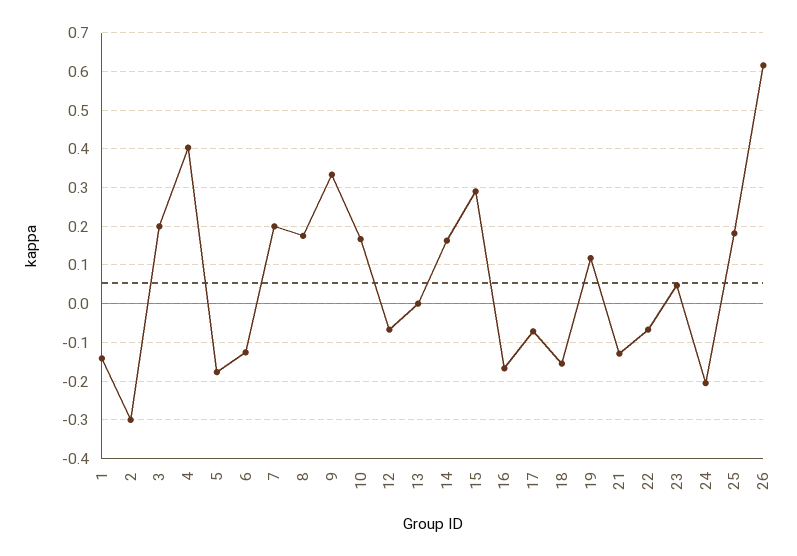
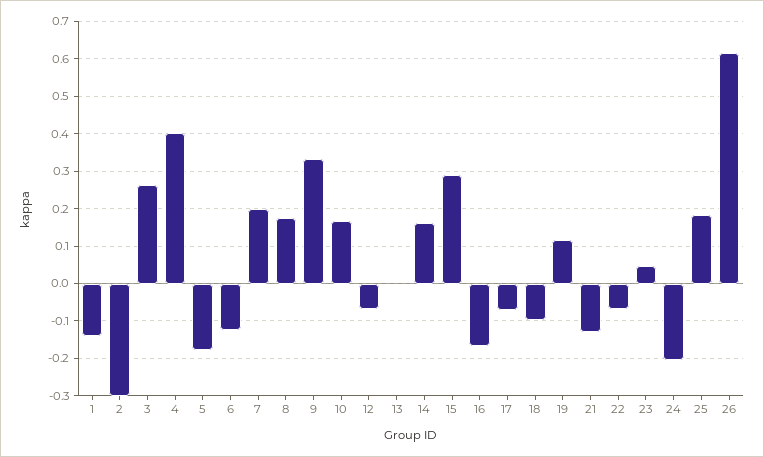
  {
    "1": -0.14,
    "2": -0.3,
-   "3": 0.2,
+   "3": 0.26,
    "4": 0.4,
    "5": -0.18,
    "6": -0.12,
    "7": 0.2,
    "8": 0.18,
    "9": 0.34,
    "10": 0.16,
    "12": -0.06,
    "13": 0,
    "14": 0.16,
    "15": 0.3,
    "16": -0.16,
    "17": -0.08,
-   "18": -0.16,
+   "18": -0.1,
    "19": 0.12,
    "21": -0.12,
    "22": -0.06,
    "23": 0.04,
    "24": -0.2,
    "25": 0.18,
    "26": 0.62
  }

